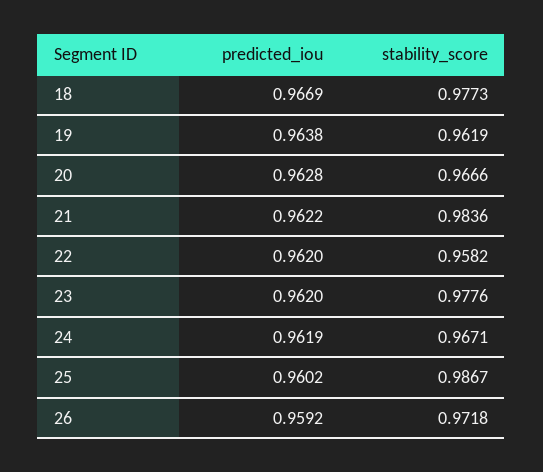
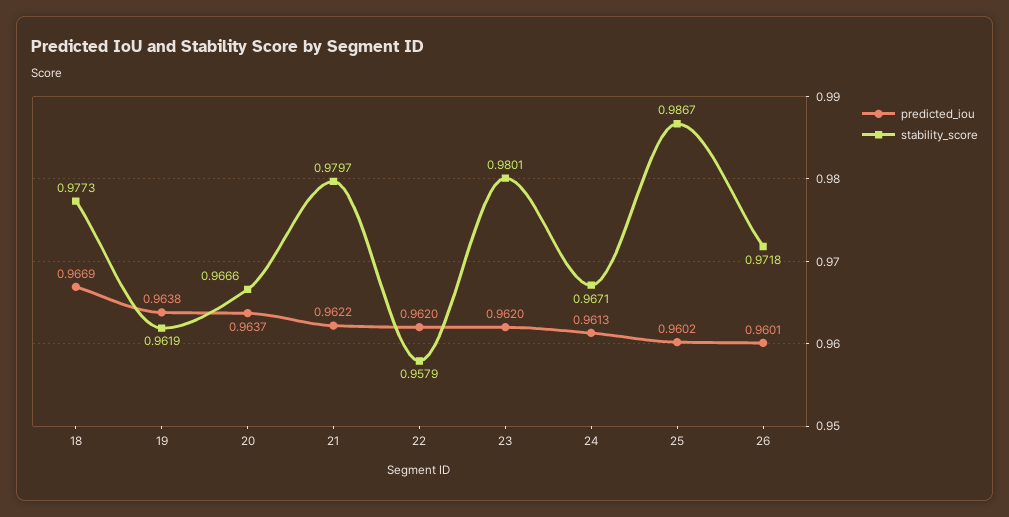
  {
    "predicted_iou": {
      "18": 0.9669,
      "19": 0.9638,
-     "20": 0.9628,
+     "20": 0.9637,
      "21": 0.9622,
      "22": 0.962,
      "23": 0.962,
-     "24": 0.9619,
+     "24": 0.9613,
      "25": 0.9602,
-     "26": 0.9592
+     "26": 0.9601
    },
    "stability_score": {
      "18": 0.9773,
      "19": 0.9619,
      "20": 0.9666,
-     "21": 0.9836,
+     "21": 0.9797,
-     "22": 0.9582,
+     "22": 0.9579,
-     "23": 0.9776,
+     "23": 0.9801,
      "24": 0.9671,
      "25": 0.9867,
      "26": 0.9718
    }
  }

